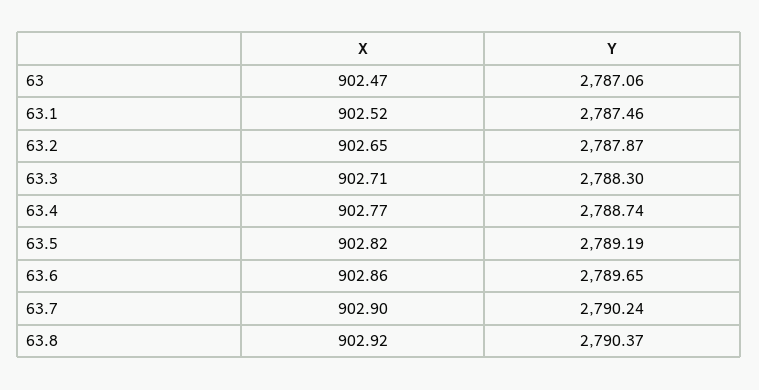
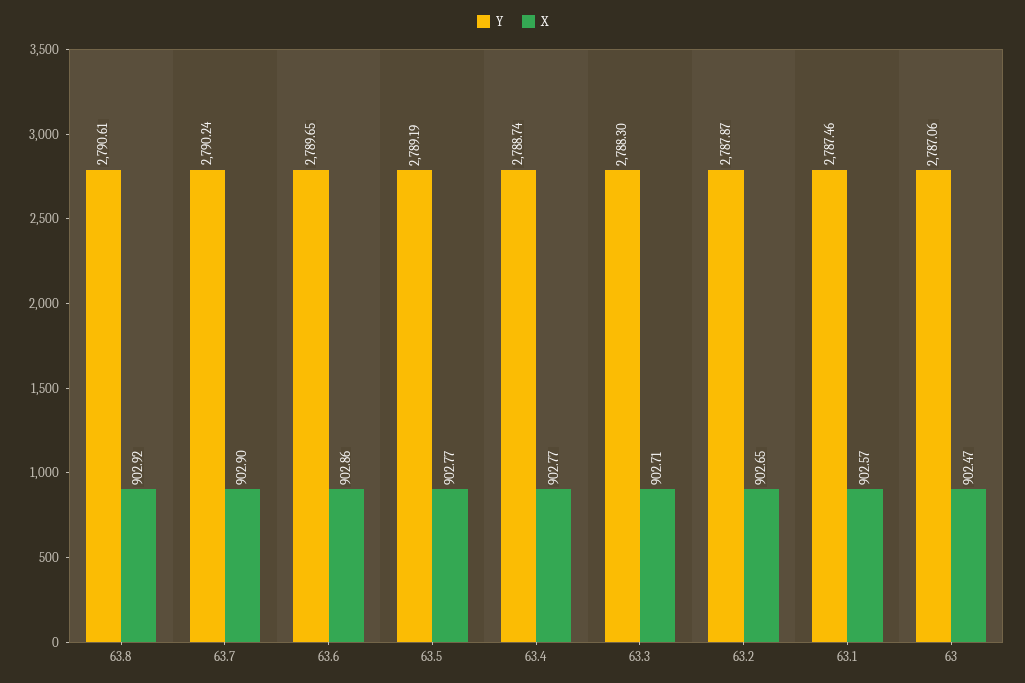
  {
    "X": {
      "63": 902.47,
-     "63.1": 902.52,
+     "63.1": 902.57,
      "63.2": 902.65,
      "63.3": 902.71,
      "63.4": 902.77,
-     "63.5": 902.82,
+     "63.5": 902.77,
      "63.6": 902.86,
      "63.7": 902.9,
      "63.8": 902.92
    },
    "Y": {
      "63": 2787.06,
      "63.1": 2787.46,
      "63.2": 2787.87,
      "63.3": 2788.3,
      "63.4": 2788.74,
      "63.5": 2789.19,
      "63.6": 2789.65,
      "63.7": 2790.24,
-     "63.8": 2790.37
+     "63.8": 2790.61
    }
  }

